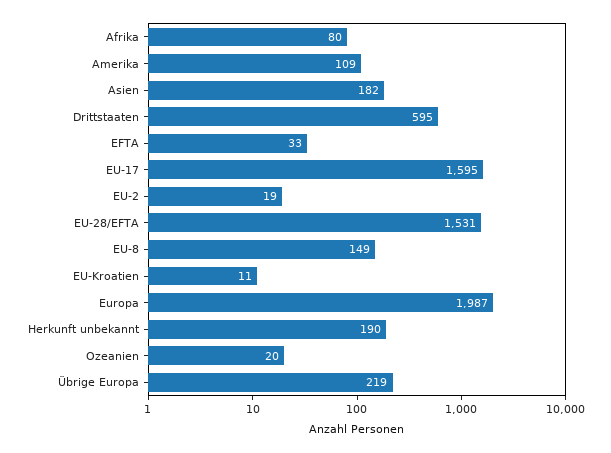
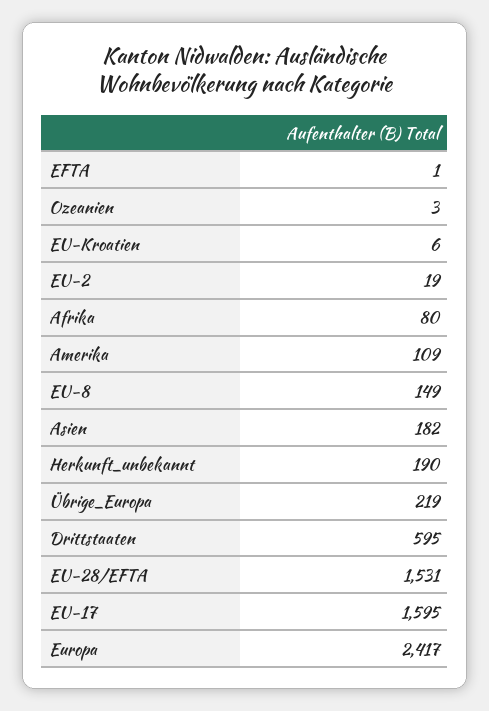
  {
    "Afrika": 80,
    "Amerika": 109,
    "Asien": 182,
    "Drittstaaten": 595,
-   "EFTA": 33,
+   "EFTA": 1,
    "EU-17": 1595,
    "EU-2": 19,
    "EU-28/EFTA": 1531,
    "EU-8": 149,
-   "EU-Kroatien": 11,
+   "EU-Kroatien": 6,
-   "Europa": 1987,
+   "Europa": 2417,
    "Herkunft unbekannt": 190,
-   "Ozeanien": 20,
+   "Ozeanien": 3,
    "Übrige Europa": 219
  }

